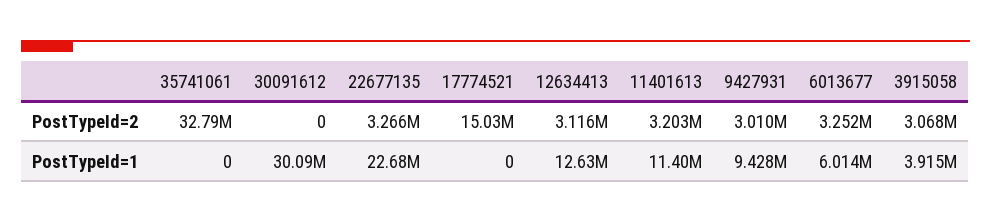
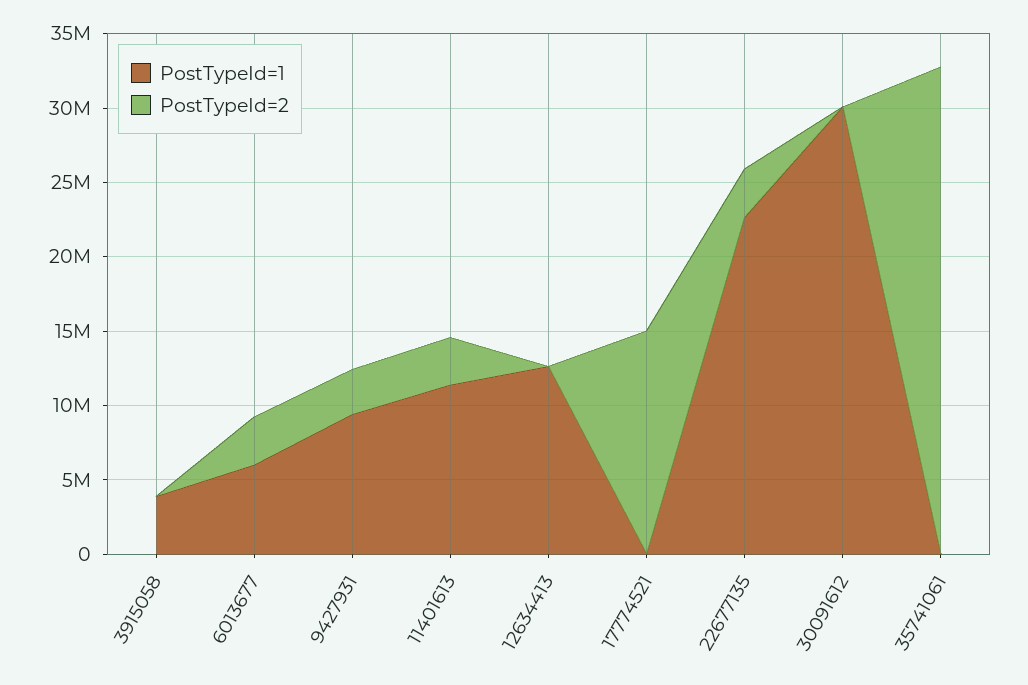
  {
    "PostTypeId=2": {
      "35741061": 32790000,
      "30091612": 0,
      "22677135": 3266000,
      "17774521": 15030000,
-     "12634413": 3116000,
+     "12634413": 0,
      "11401613": 3203000,
      "9427931": 3010000,
      "6013677": 3252000,
-     "3915058": 3068000
+     "3915058": 0
    },
    "PostTypeId=1": {
      "35741061": 0,
      "30091612": 30090000,
      "22677135": 22680000,
      "17774521": 0,
      "12634413": 12630000,
      "11401613": 11400000,
      "9427931": 9428000,
      "6013677": 6014000,
      "3915058": 3915000
    }
  }

